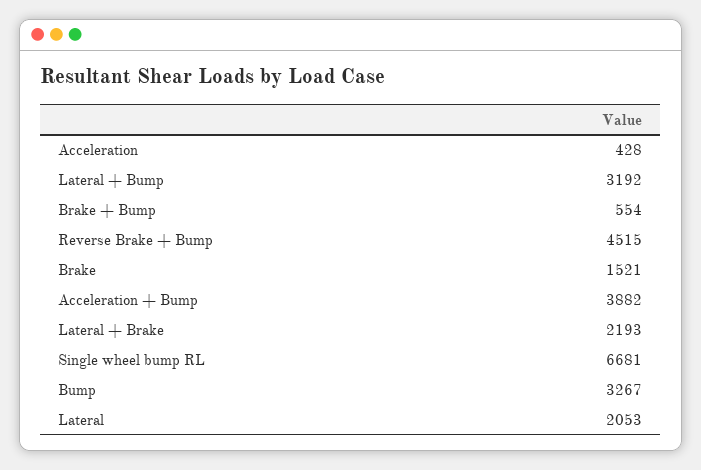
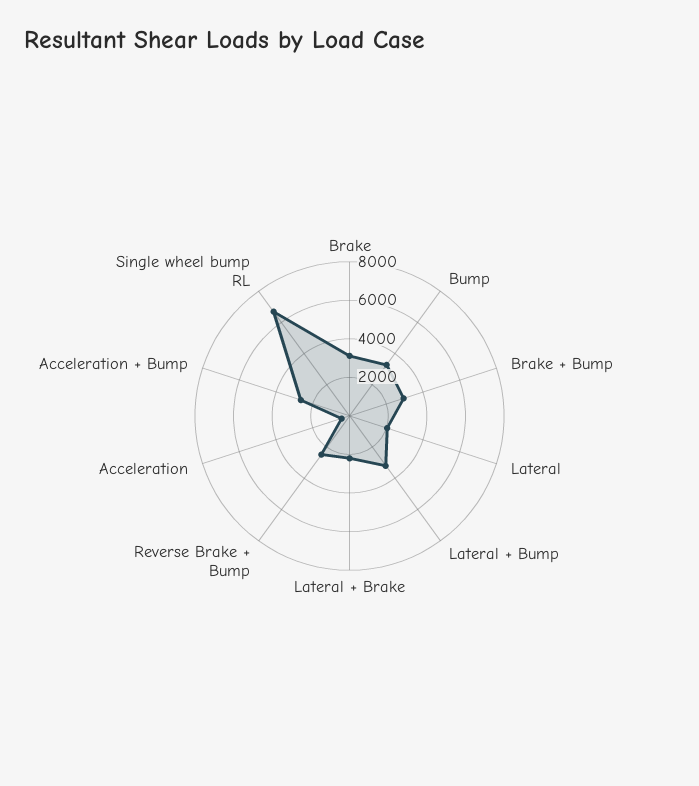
  {
    "Acceleration": 428,
    "Lateral + Bump": 3192,
-   "Brake + Bump": 554,
+   "Brake + Bump": 3000,
-   "Reverse Brake + Bump": 4515,
+   "Reverse Brake + Bump": 2500,
-   "Brake": 1521,
+   "Brake": 3000,
-   "Acceleration + Bump": 3882,
+   "Acceleration + Bump": 2500,
    "Lateral + Brake": 2193,
    "Single wheel bump RL": 6681,
    "Bump": 3267,
    "Lateral": 2053
  }

